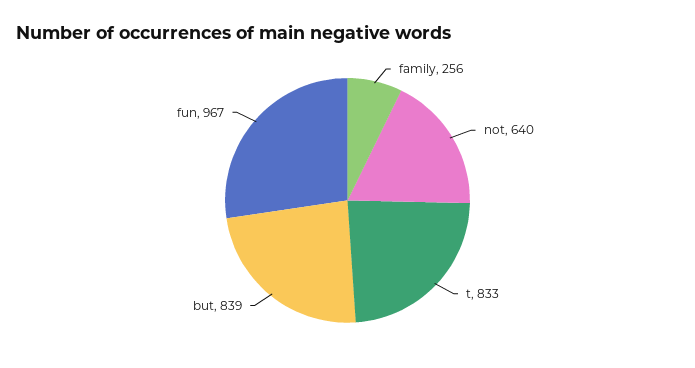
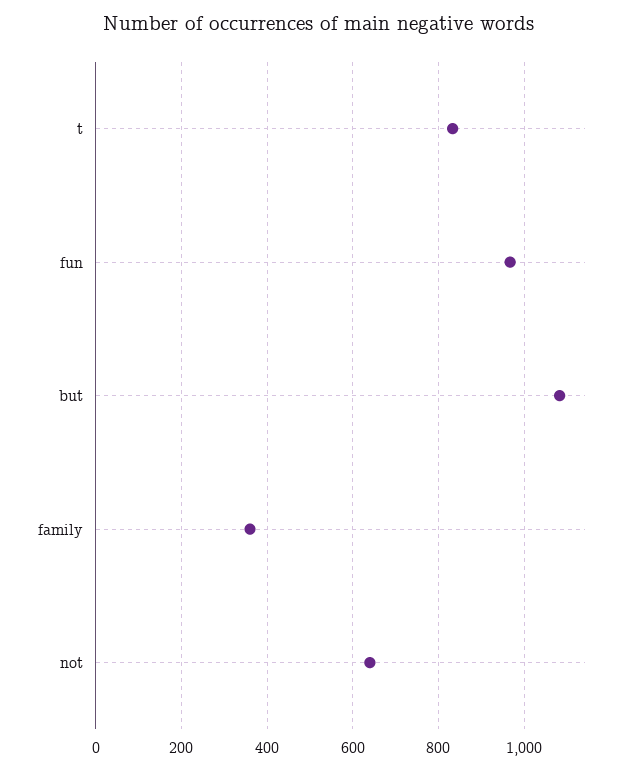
  {
-   "family": 256,
+   "family": 360,
    "not": 640,
    "t": 833,
-   "but": 839,
+   "but": 1080,
    "fun": 967
  }

